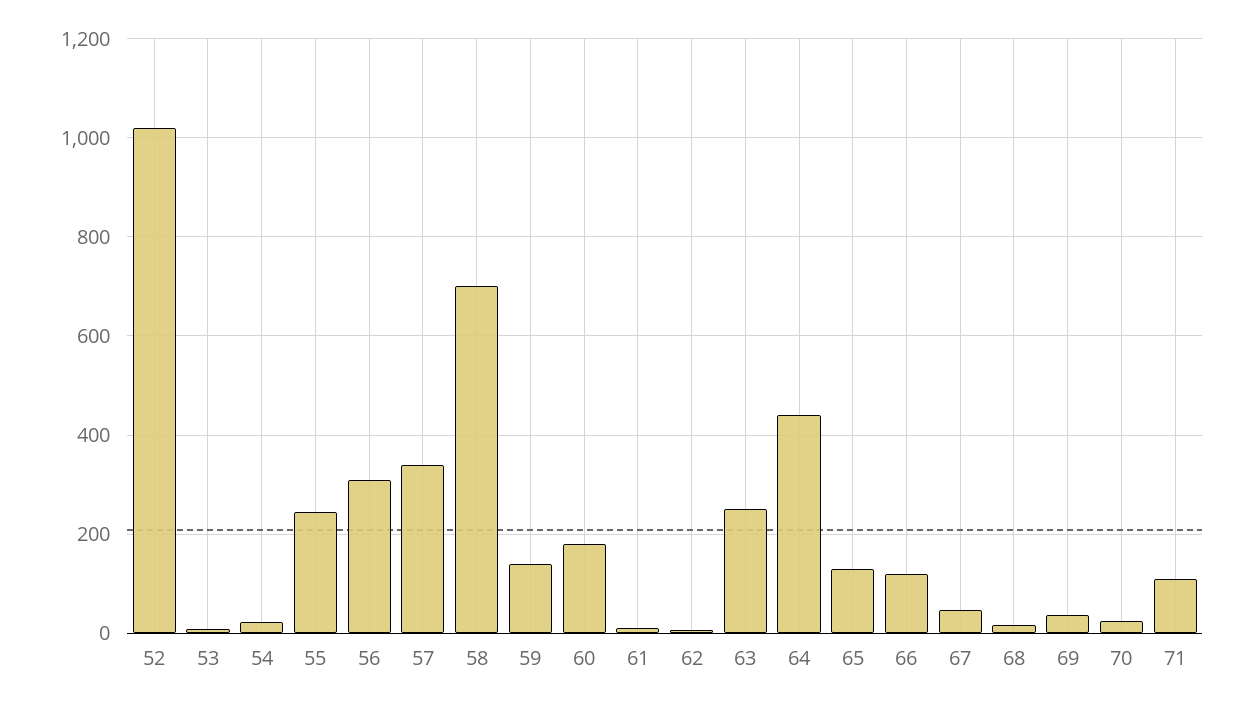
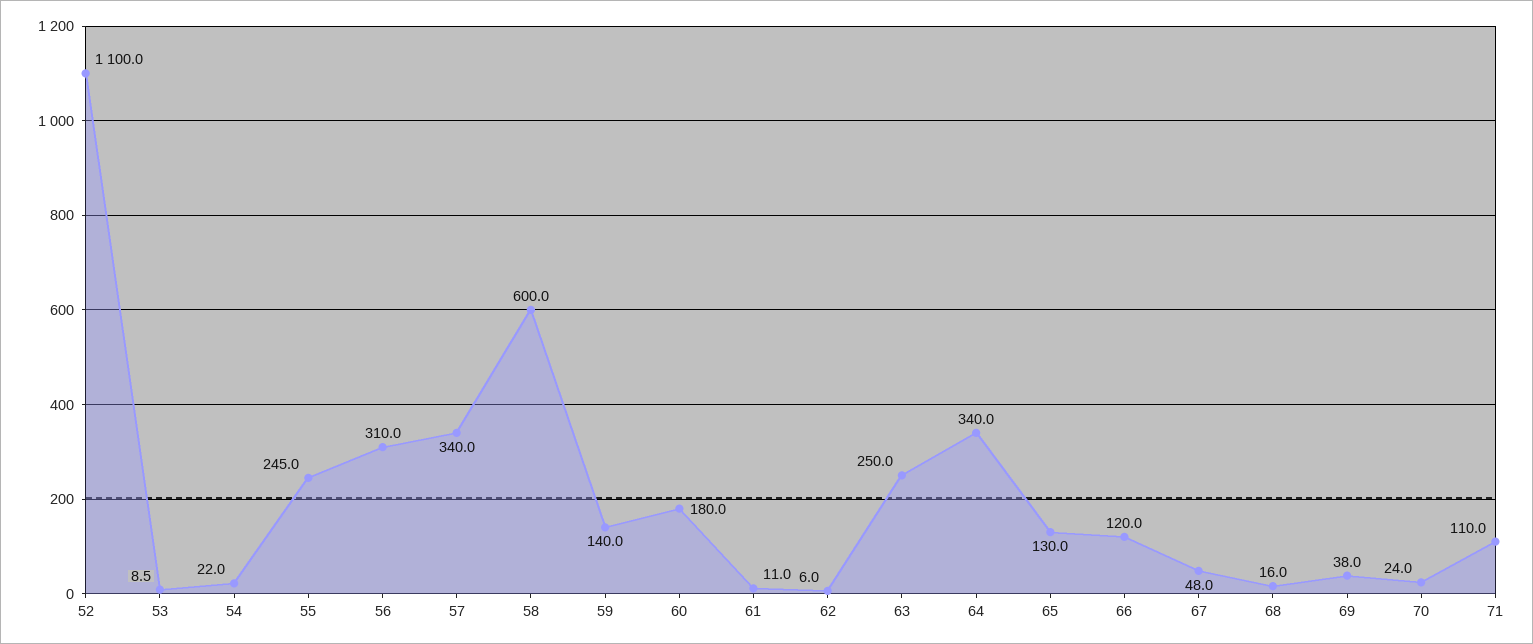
  {
-   "52": 1020,
+   "52": 1100,
    "53": 8.5,
    "54": 22,
    "55": 245,
    "56": 310,
    "57": 340,
-   "58": 700,
+   "58": 600,
    "59": 140,
    "60": 180,
    "61": 11,
    "62": 6,
    "63": 250,
-   "64": 440,
+   "64": 340,
    "65": 130,
    "66": 120,
    "67": 48,
    "68": 16,
    "69": 38,
    "70": 24,
    "71": 110
  }

